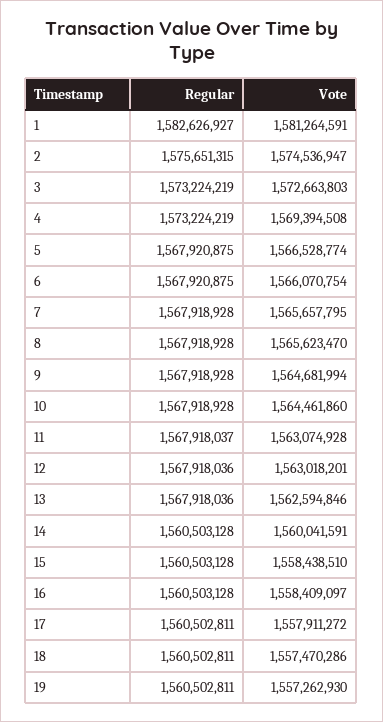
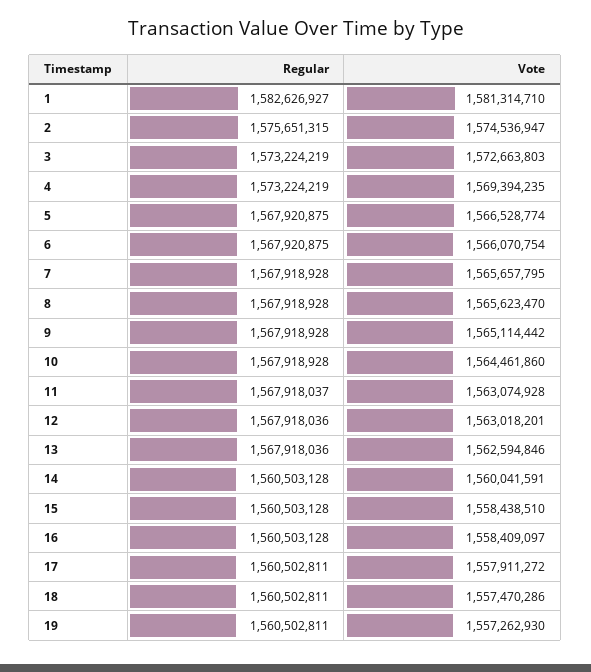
  {
    "Regular": {
      "1": 1582626927,
      "2": 1575651315,
      "3": 1573224219,
      "4": 1573224219,
      "5": 1567920875,
      "6": 1567920875,
      "7": 1567918928,
      "8": 1567918928,
      "9": 1567918928,
      "10": 1567918928,
      "11": 1567918037,
      "12": 1567918036,
      "13": 1567918036,
      "14": 1560503128,
      "15": 1560503128,
      "16": 1560503128,
      "17": 1560502811,
      "18": 1560502811,
      "19": 1560502811
    },
    "Vote": {
-     "1": 1581264591,
+     "1": 1581314710,
      "2": 1574536947,
      "3": 1572663803,
-     "4": 1569394508,
+     "4": 1569394235,
      "5": 1566528774,
      "6": 1566070754,
      "7": 1565657795,
      "8": 1565623470,
-     "9": 1564681994,
+     "9": 1565114442,
      "10": 1564461860,
      "11": 1563074928,
      "12": 1563018201,
      "13": 1562594846,
      "14": 1560041591,
      "15": 1558438510,
      "16": 1558409097,
      "17": 1557911272,
      "18": 1557470286,
      "19": 1557262930
    }
  }

